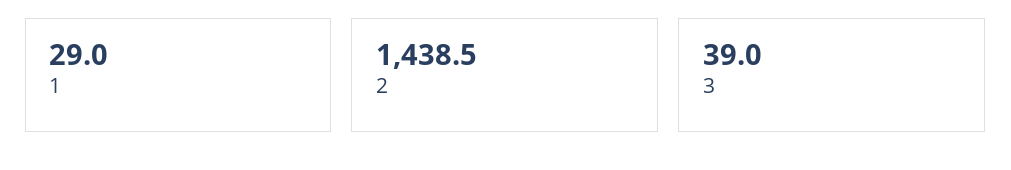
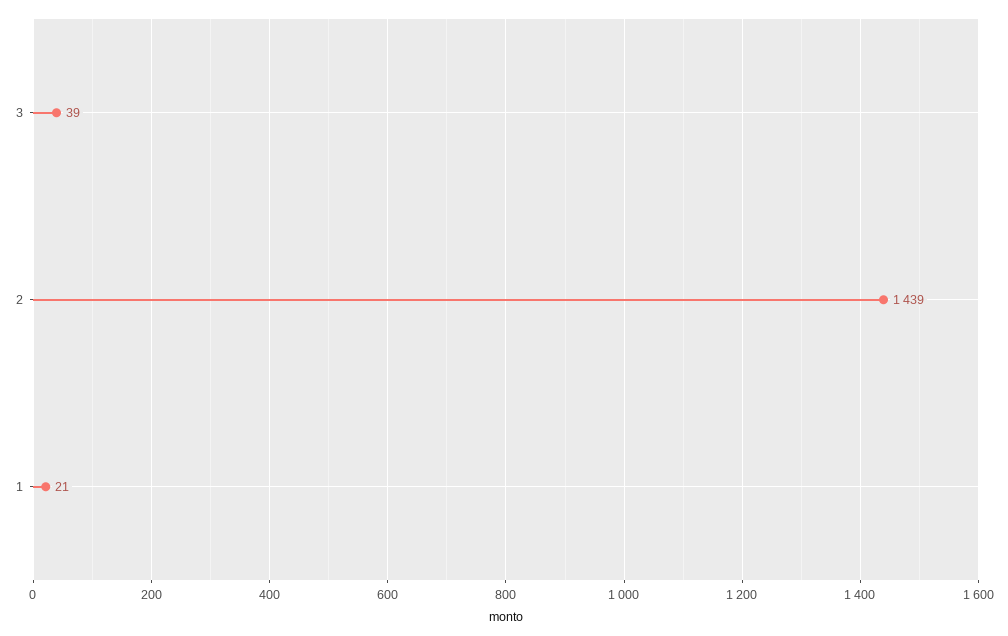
  {
-   "1": 29,
+   "1": 21,
    "2": 1438.5,
    "3": 39
  }

